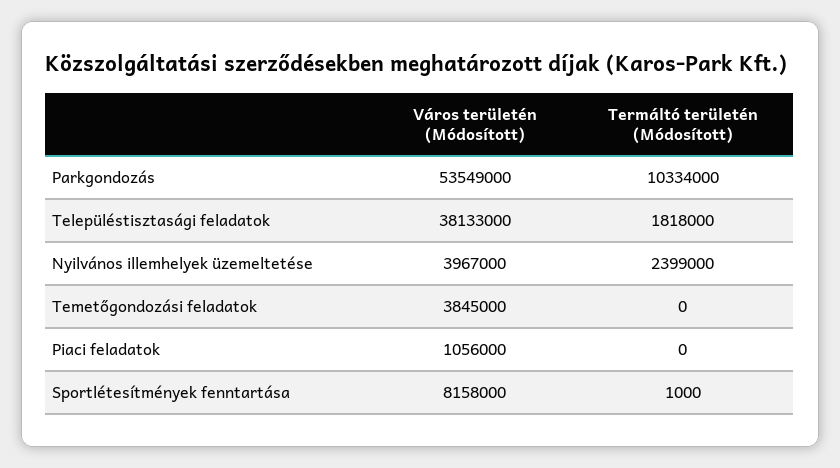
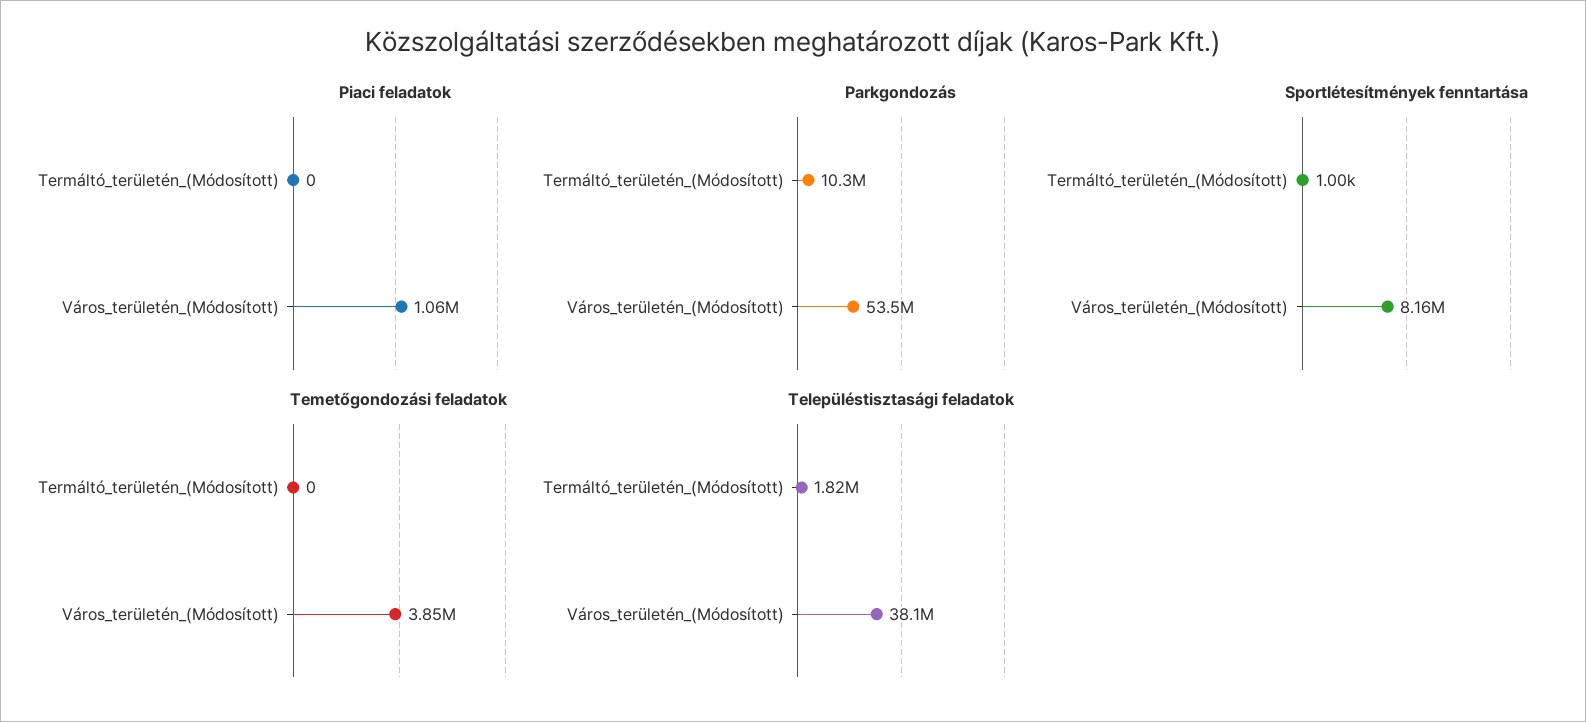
  {
    "Parkgondozás": {
      "Város területén (Módosított)": 53549000,
      "Termáltó területén (Módosított)": 10334000
    },
    "Településtisztasági feladatok": {
      "Város területén (Módosított)": 38133000,
      "Termáltó területén (Módosított)": 1818000
    },
-   "Nyilvános illemhelyek üzemeltetése": {
-     "Város területén (Módosított)": 3967000,
-     "Termáltó területén (Módosított)": 2399000
-   },
    "Temetőgondozási feladatok": {
      "Város területén (Módosított)": 3845000,
      "Termáltó területén (Módosított)": 0
    },
    "Piaci feladatok": {
      "Város területén (Módosított)": 1056000,
      "Termáltó területén (Módosított)": 0
    },
    "Sportlétesítmények fenntartása": {
      "Város területén (Módosított)": 8158000,
      "Termáltó területén (Módosított)": 1000
    }
  }

